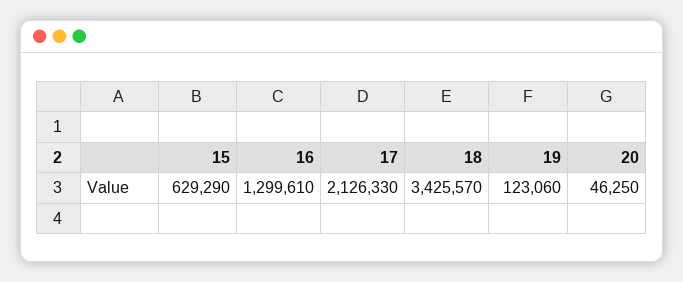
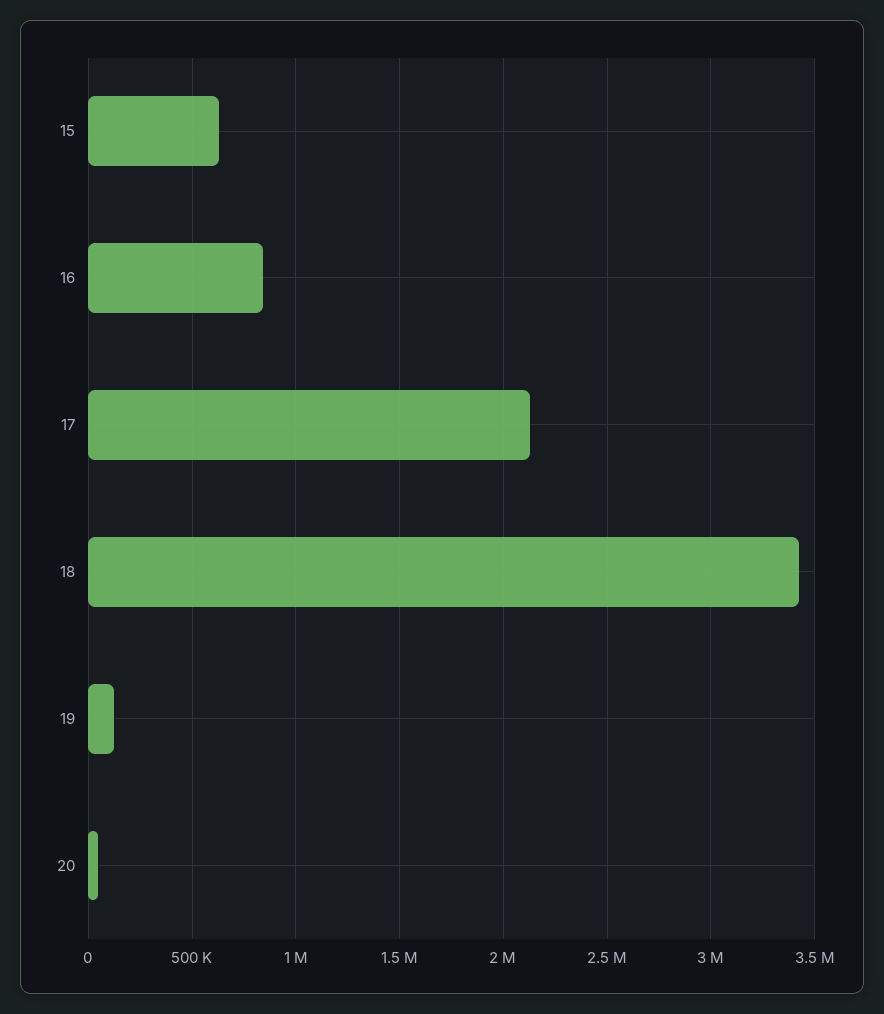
  {
    "15": 629290,
-   "16": 1299610,
+   "16": 850000,
    "17": 2126330,
    "18": 3425570,
    "19": 123060,
    "20": 46250
  }

